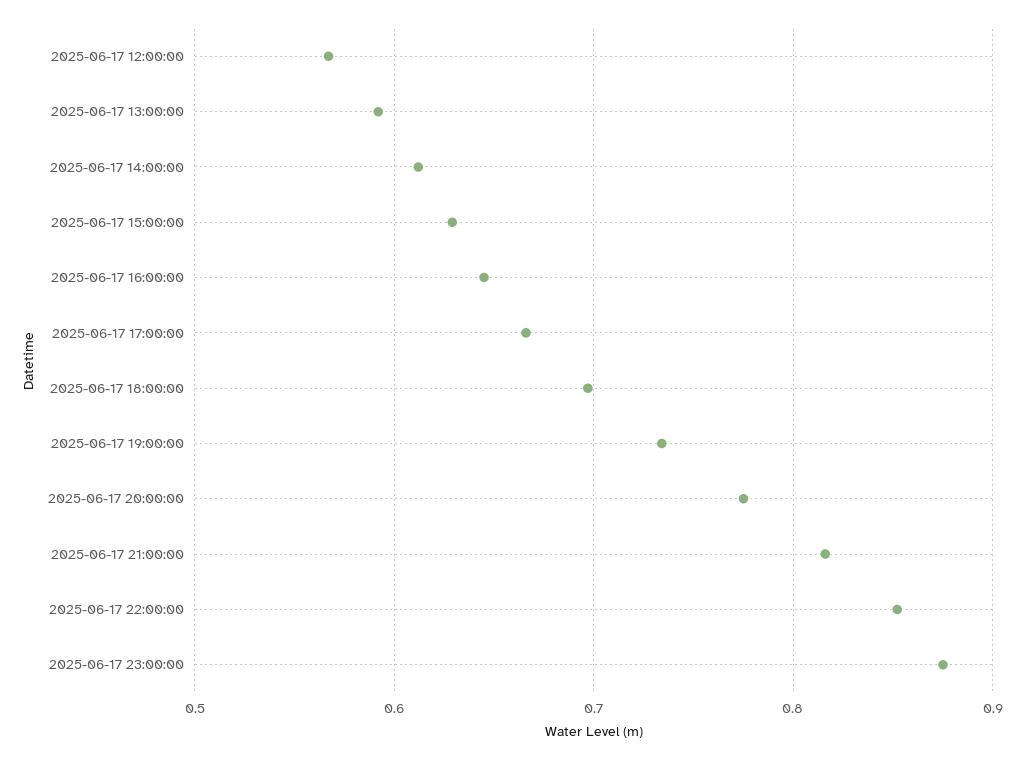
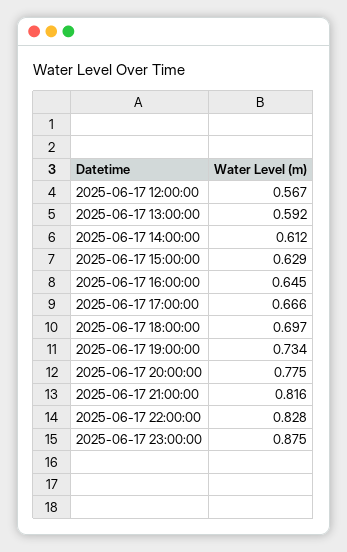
  {
    "2025-06-17 12:00:00": 0.567,
    "2025-06-17 13:00:00": 0.592,
    "2025-06-17 14:00:00": 0.612,
    "2025-06-17 15:00:00": 0.629,
    "2025-06-17 16:00:00": 0.645,
    "2025-06-17 17:00:00": 0.666,
    "2025-06-17 18:00:00": 0.697,
    "2025-06-17 19:00:00": 0.734,
    "2025-06-17 20:00:00": 0.775,
    "2025-06-17 21:00:00": 0.816,
-   "2025-06-17 22:00:00": 0.85,
+   "2025-06-17 22:00:00": 0.828,
    "2025-06-17 23:00:00": 0.875
  }

